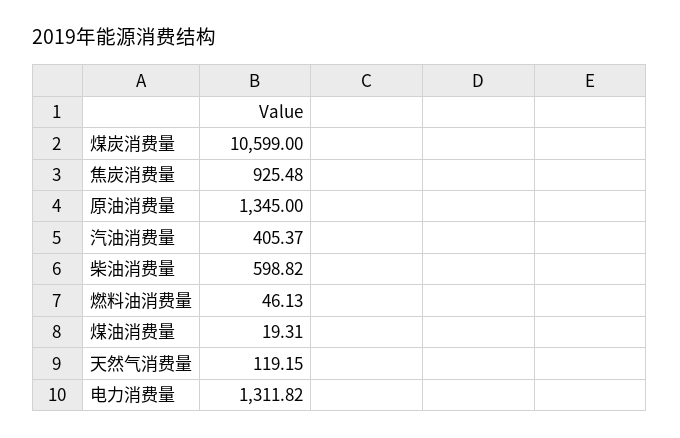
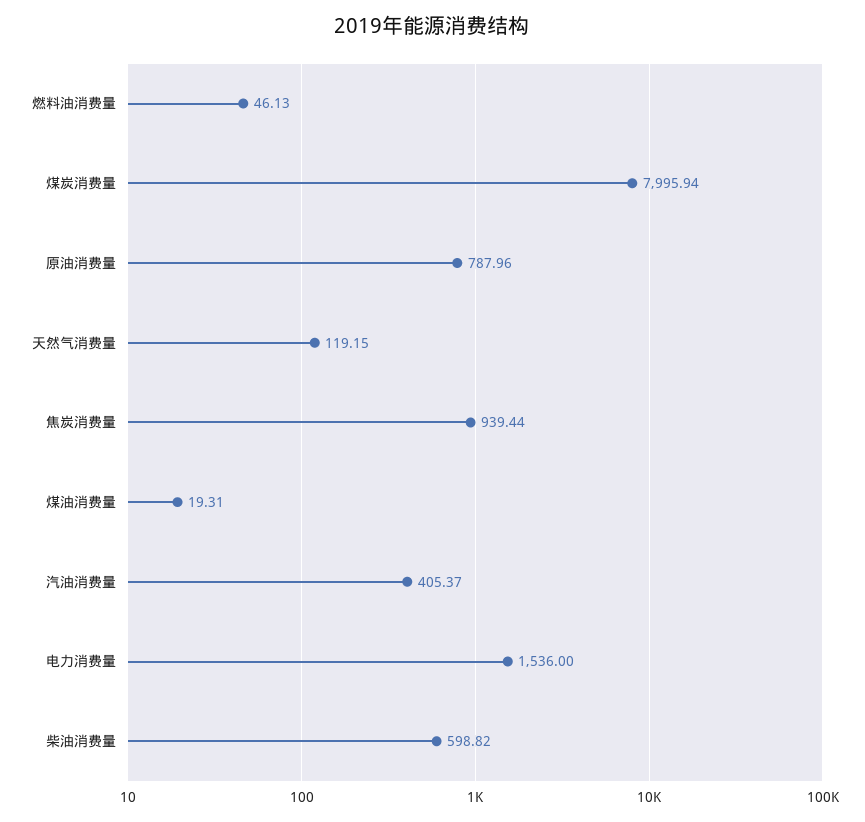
  {
-   "煤炭消费量": 10599,
+   "煤炭消费量": 7995.94,
-   "焦炭消费量": 925.48,
+   "焦炭消费量": 939.44,
-   "原油消费量": 1345,
+   "原油消费量": 787.96,
    "汽油消费量": 405.37,
    "柴油消费量": 598.82,
    "燃料油消费量": 46.13,
    "煤油消费量": 19.31,
    "天然气消费量": 119.15,
-   "电力消费量": 1311.82
+   "电力消费量": 1536
  }

